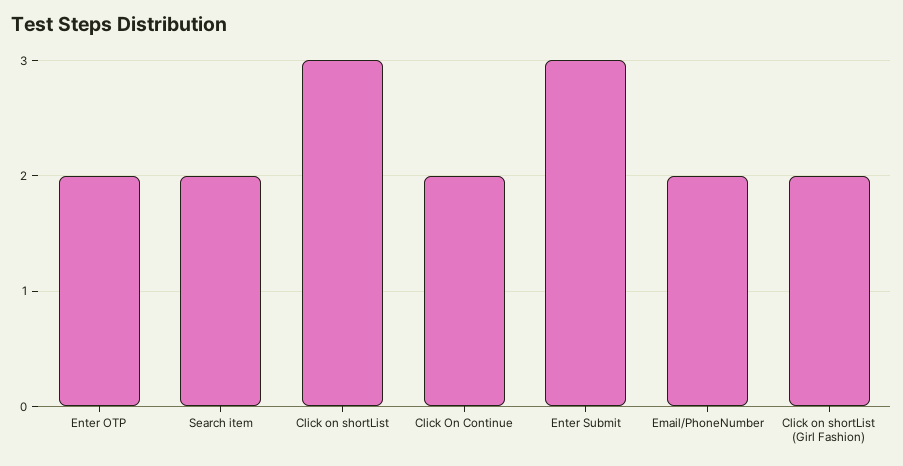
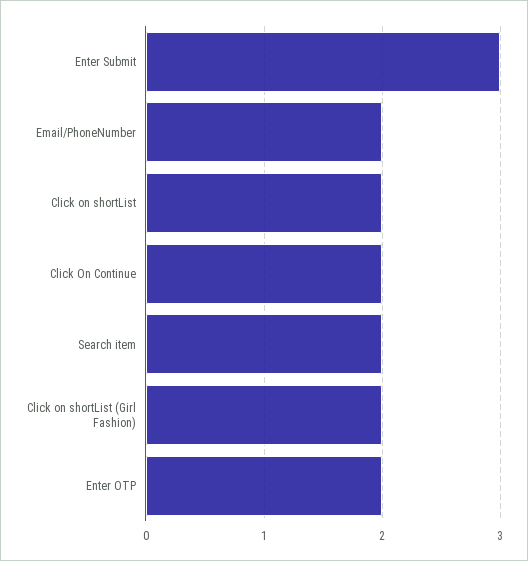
  {
    "Enter OTP": 2,
    "Search item": 2,
-   "Click on shortList": 3,
+   "Click on shortList": 2,
    "Click On Continue": 2,
    "Enter Submit": 3,
    "Email/PhoneNumber": 2,
    "Click on shortList (Girl Fashion)": 2
  }

